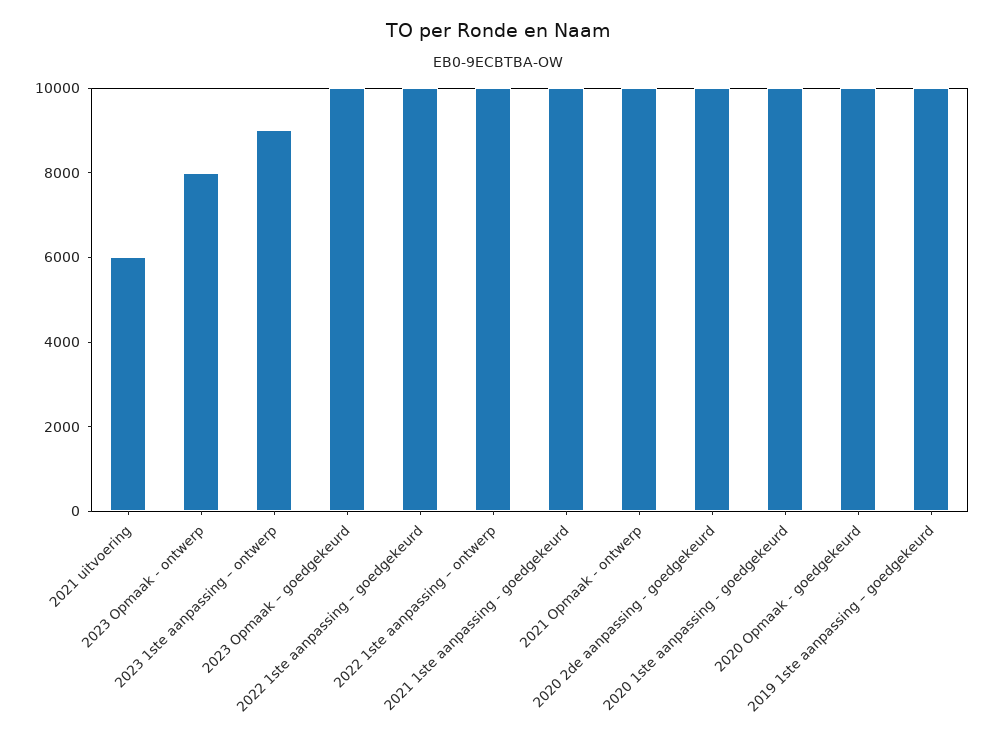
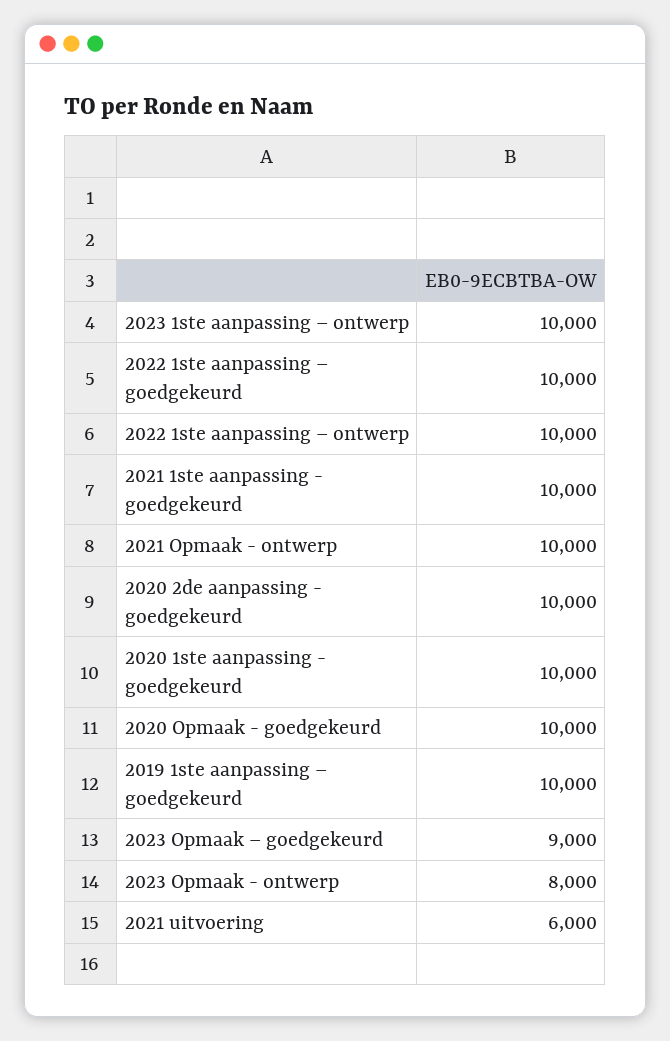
  {
    "2021 uitvoering": 6000,
    "2023 Opmaak - ontwerp": 8000,
-   "2023 1ste aanpassing – ontwerp": 9000,
+   "2023 1ste aanpassing – ontwerp": 10000,
-   "2023 Opmaak – goedgekeurd": 10000,
+   "2023 Opmaak – goedgekeurd": 9000,
    "2022 1ste aanpassing – goedgekeurd": 10000,
    "2022 1ste aanpassing – ontwerp": 10000,
    "2021 1ste aanpassing - goedgekeurd": 10000,
    "2021 Opmaak - ontwerp": 10000,
    "2020 2de aanpassing - goedgekeurd": 10000,
    "2020 1ste aanpassing - goedgekeurd": 10000,
    "2020 Opmaak - goedgekeurd": 10000,
    "2019 1ste aanpassing – goedgekeurd": 10000
  }

